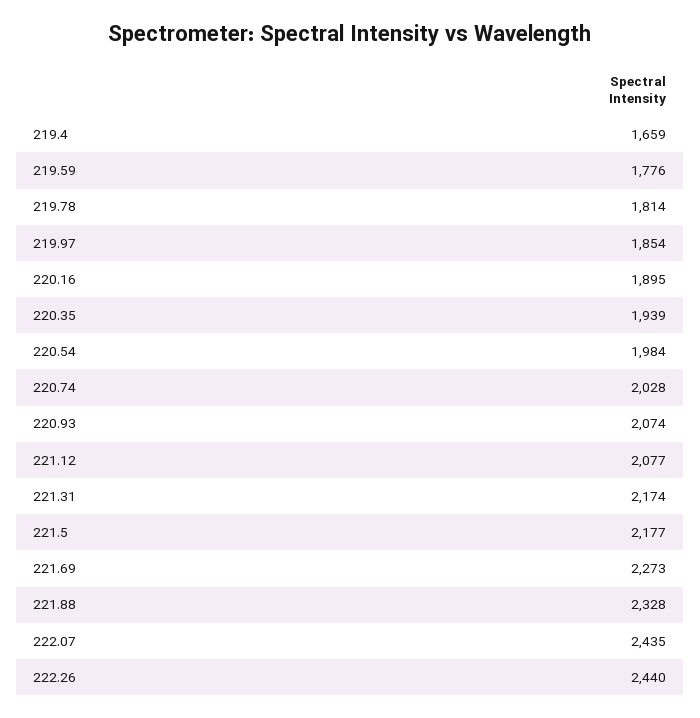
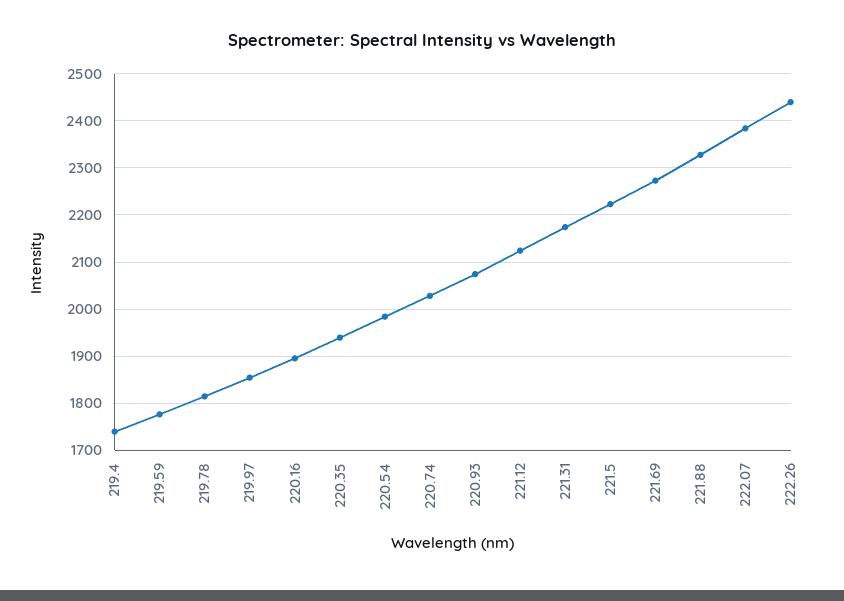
  {
-   "219.4": 1659,
+   "219.4": 1740,
    "219.59": 1776,
    "219.78": 1814,
    "219.97": 1854,
    "220.16": 1895,
    "220.35": 1939,
    "220.54": 1984,
    "220.74": 2028,
    "220.93": 2074,
-   "221.12": 2077,
+   "221.12": 2120,
    "221.31": 2174,
-   "221.5": 2177,
+   "221.5": 2220,
    "221.69": 2273,
    "221.88": 2328,
-   "222.07": 2435,
+   "222.07": 2380,
    "222.26": 2440
  }

